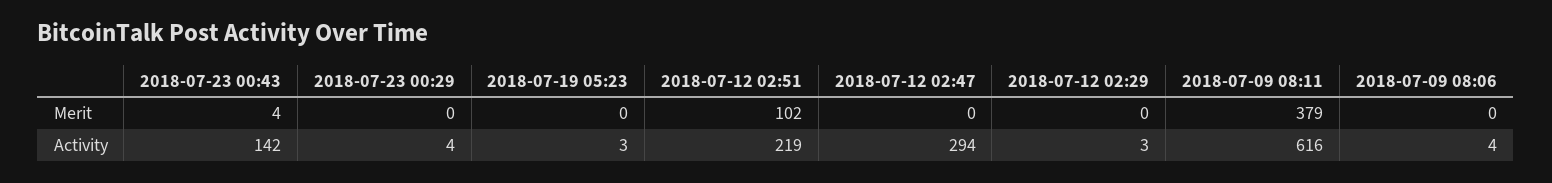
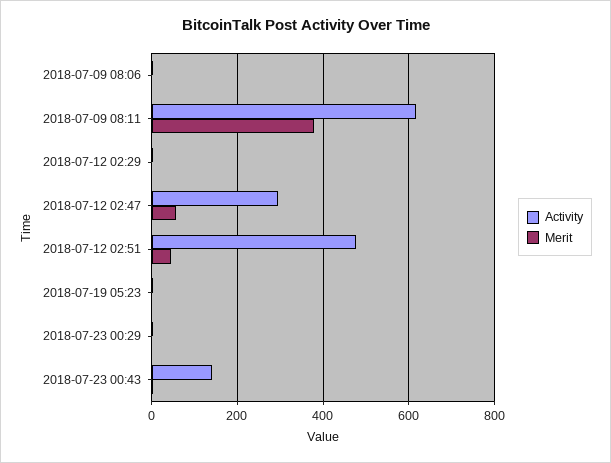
  {
    "Merit": {
      "2018-07-23 00:43": 4,
      "2018-07-23 00:29": 0,
      "2018-07-19 05:23": 0,
-     "2018-07-12 02:51": 102,
+     "2018-07-12 02:51": 40,
-     "2018-07-12 02:47": 0,
+     "2018-07-12 02:47": 60,
      "2018-07-12 02:29": 0,
      "2018-07-09 08:11": 379,
      "2018-07-09 08:06": 0
    },
    "Activity": {
      "2018-07-23 00:43": 142,
      "2018-07-23 00:29": 4,
      "2018-07-19 05:23": 3,
-     "2018-07-12 02:51": 219,
+     "2018-07-12 02:51": 480,
      "2018-07-12 02:47": 294,
      "2018-07-12 02:29": 3,
      "2018-07-09 08:11": 616,
      "2018-07-09 08:06": 4
    }
  }

